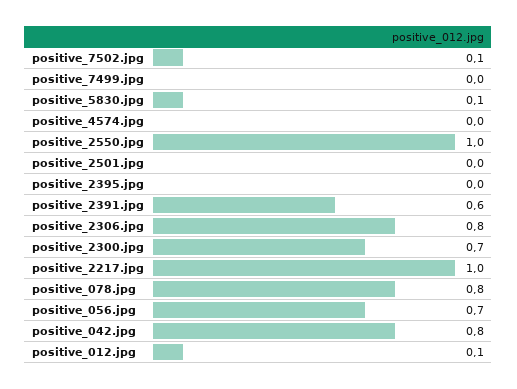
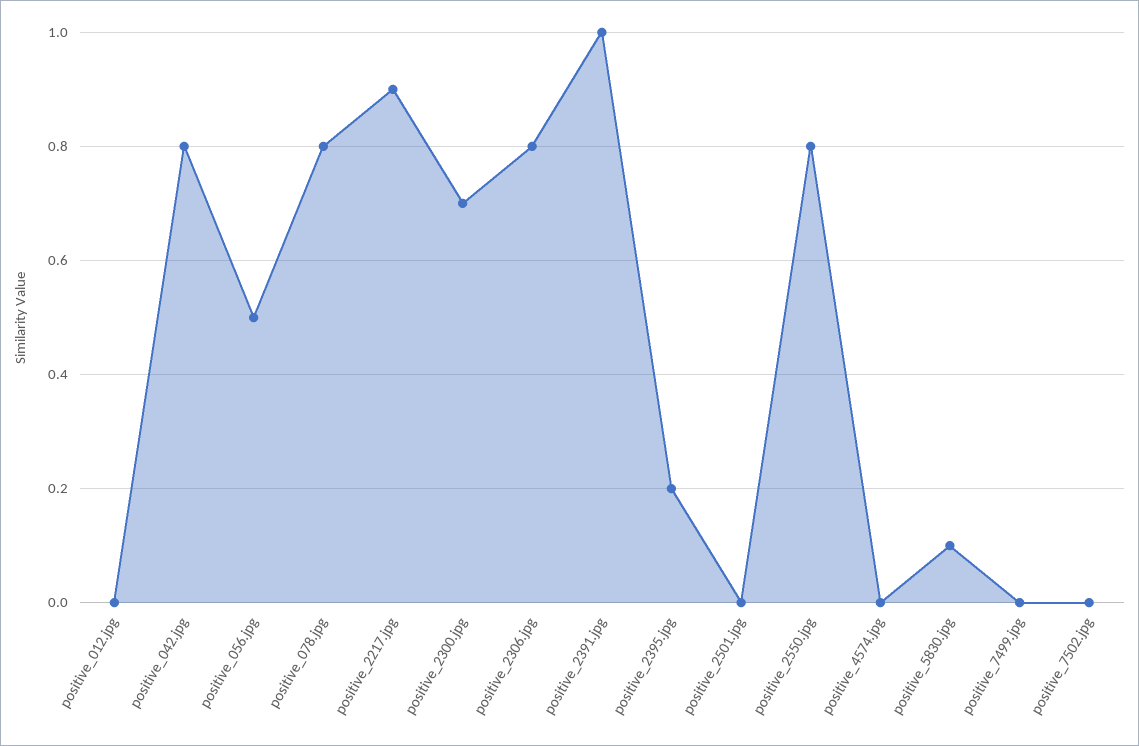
  {
-   "positive_7502.jpg": 0.1,
+   "positive_7502.jpg": 0,
    "positive_7499.jpg": 0,
    "positive_5830.jpg": 0.1,
    "positive_4574.jpg": 0,
-   "positive_2550.jpg": 1,
+   "positive_2550.jpg": 0.8,
    "positive_2501.jpg": 0,
-   "positive_2395.jpg": 0,
+   "positive_2395.jpg": 0.2,
-   "positive_2391.jpg": 0.6,
+   "positive_2391.jpg": 1,
    "positive_2306.jpg": 0.8,
    "positive_2300.jpg": 0.7,
-   "positive_2217.jpg": 1,
+   "positive_2217.jpg": 0.9,
    "positive_078.jpg": 0.8,
-   "positive_056.jpg": 0.7,
+   "positive_056.jpg": 0.5,
    "positive_042.jpg": 0.8,
-   "positive_012.jpg": 0.1
+   "positive_012.jpg": 0
  }

